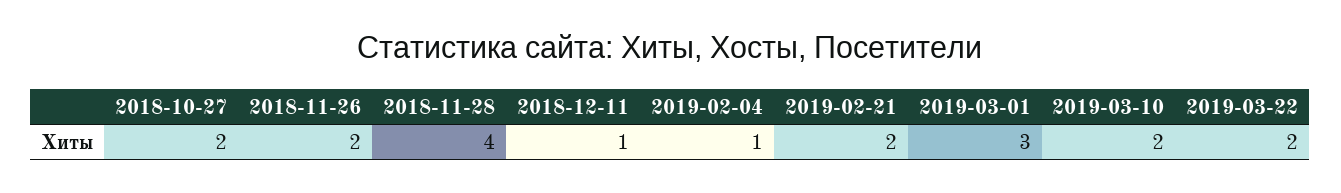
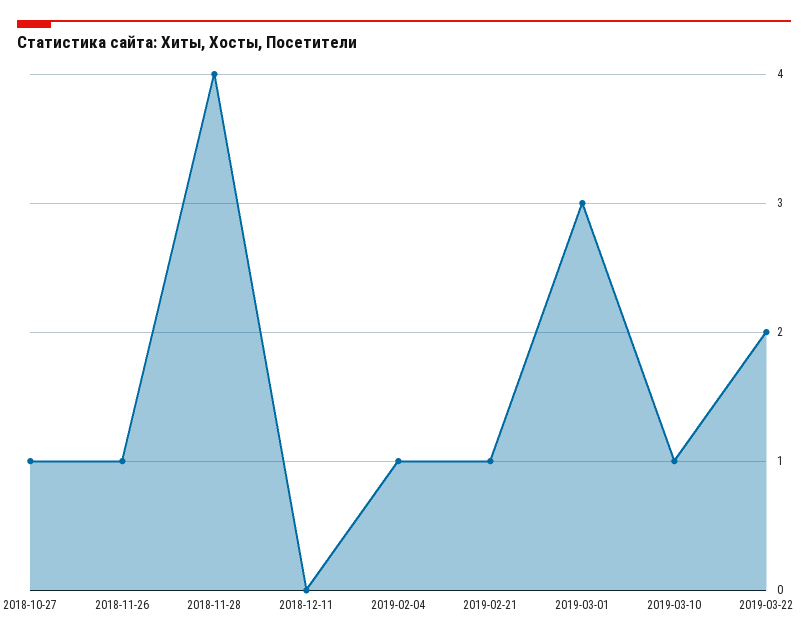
  {
-   "2018-10-27": 2,
+   "2018-10-27": 1,
-   "2018-11-26": 2,
+   "2018-11-26": 1,
    "2018-11-28": 4,
-   "2018-12-11": 1,
+   "2018-12-11": 0,
    "2019-02-04": 1,
-   "2019-02-21": 2,
+   "2019-02-21": 1,
    "2019-03-01": 3,
-   "2019-03-10": 2,
+   "2019-03-10": 1,
    "2019-03-22": 2
  }

